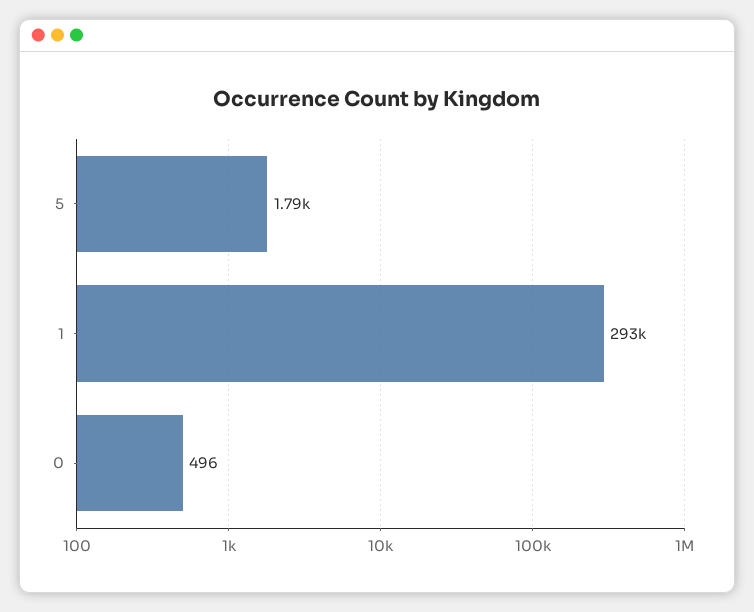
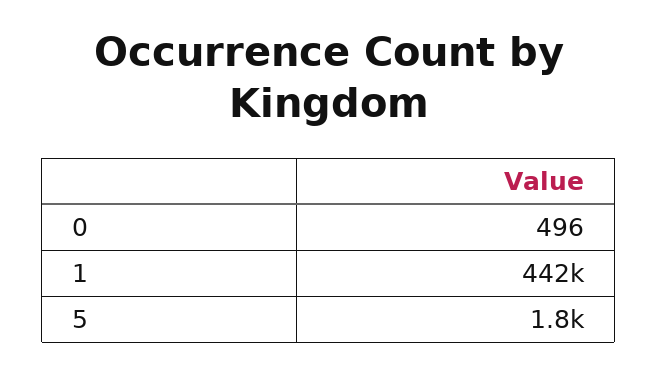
  {
    "5": 1790,
-   "1": 293000,
+   "1": 442000,
    "0": 496
  }

